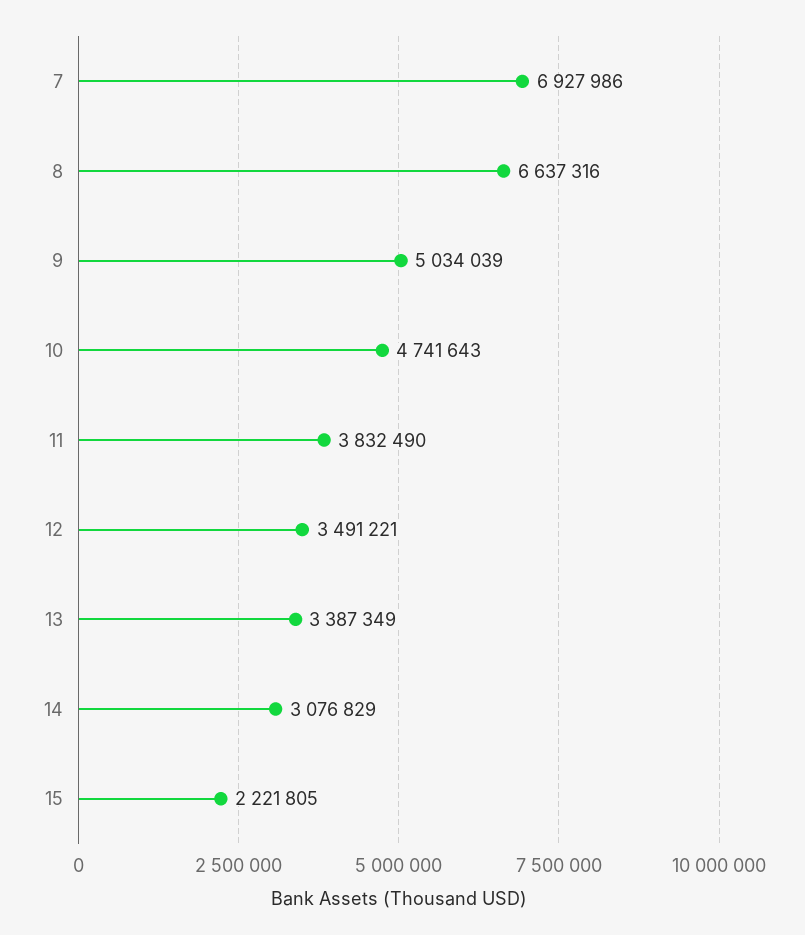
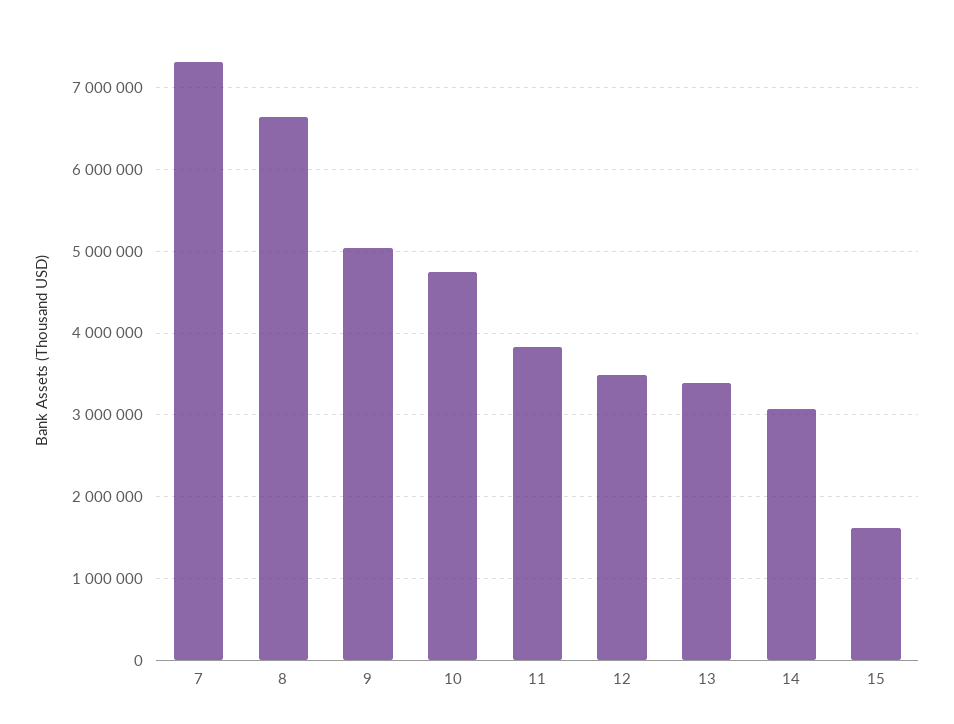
  {
-   "7": 6927986,
+   "7": 7300000,
    "8": 6637316,
    "9": 5034039,
    "10": 4741643,
    "11": 3832490,
    "12": 3491221,
    "13": 3387349,
    "14": 3076829,
-   "15": 2221805
+   "15": 1600000
  }

